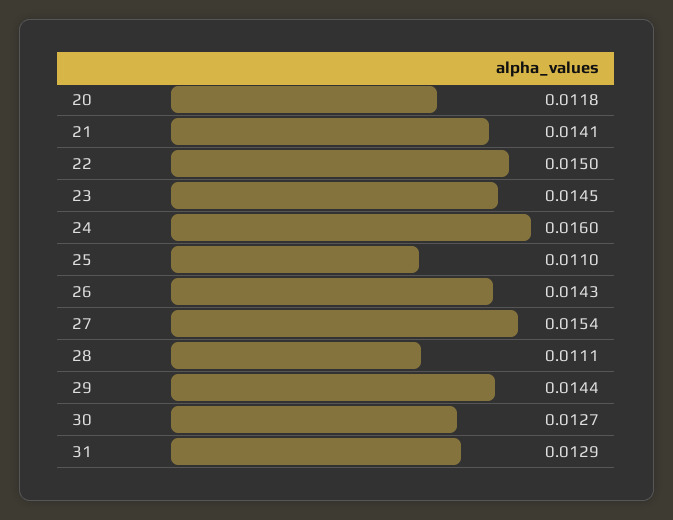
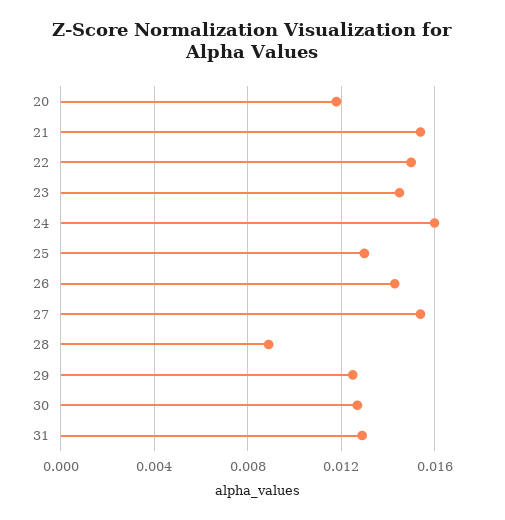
  {
    "20": 0.0118,
-   "21": 0.0141,
+   "21": 0.0155,
    "22": 0.015,
    "23": 0.0145,
    "24": 0.016,
-   "25": 0.011,
+   "25": 0.013,
    "26": 0.0143,
    "27": 0.0154,
-   "28": 0.0111,
+   "28": 0.009,
-   "29": 0.0144,
+   "29": 0.0125,
    "30": 0.0127,
    "31": 0.0129
  }

